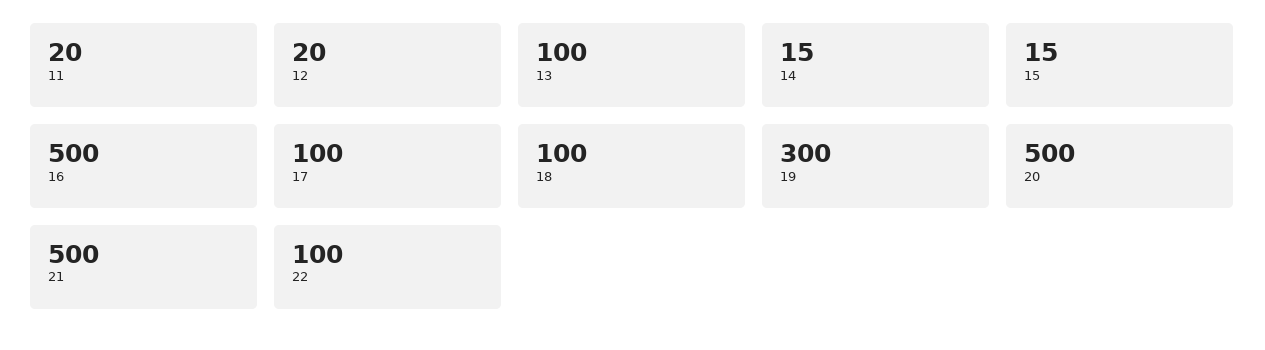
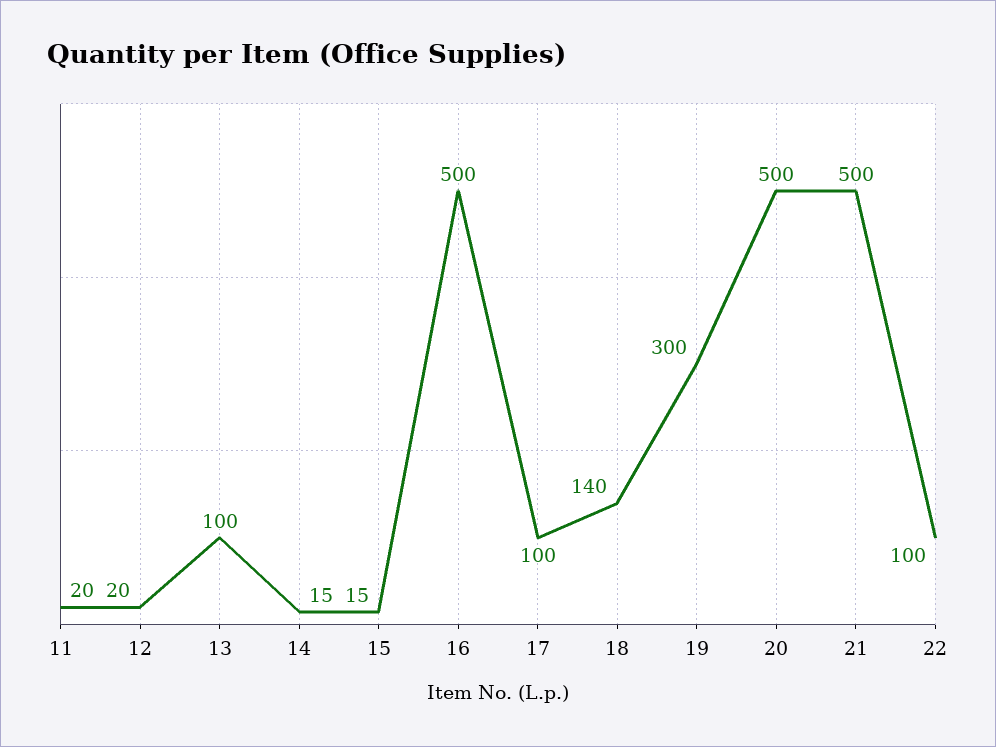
  {
    "11": 20,
    "12": 20,
    "13": 100,
    "14": 15,
    "15": 15,
    "16": 500,
    "17": 100,
-   "18": 100,
+   "18": 140,
    "19": 300,
    "20": 500,
    "21": 500,
    "22": 100
  }

